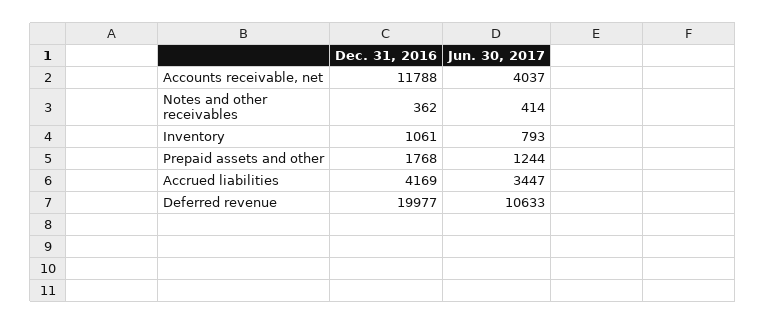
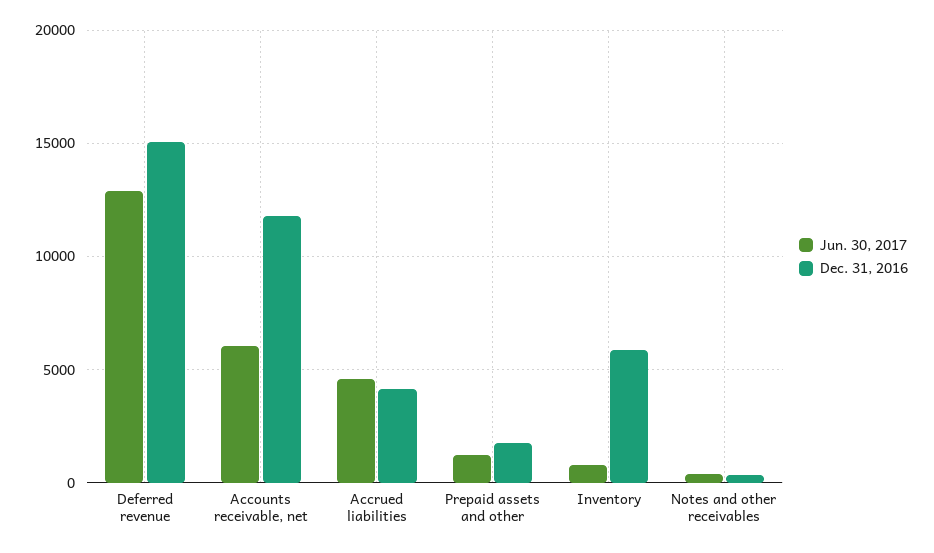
  {
    "Dec. 31, 2016": {
      "Accounts receivable, net": 11788,
      "Notes and other receivables": 362,
-     "Inventory": 1061,
+     "Inventory": 6000,
      "Prepaid assets and other": 1768,
      "Accrued liabilities": 4169,
-     "Deferred revenue": 19977
+     "Deferred revenue": 15000
    },
    "Jun. 30, 2017": {
-     "Accounts receivable, net": 4037,
+     "Accounts receivable, net": 6000,
      "Notes and other receivables": 414,
      "Inventory": 793,
      "Prepaid assets and other": 1244,
-     "Accrued liabilities": 3447,
+     "Accrued liabilities": 4500,
-     "Deferred revenue": 10633
+     "Deferred revenue": 13000
    }
  }

